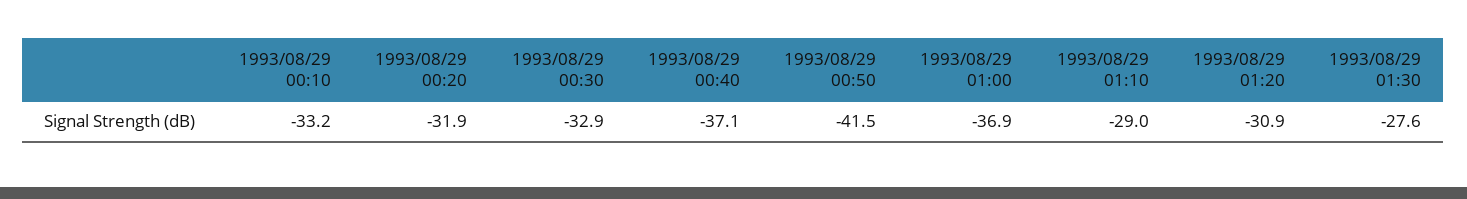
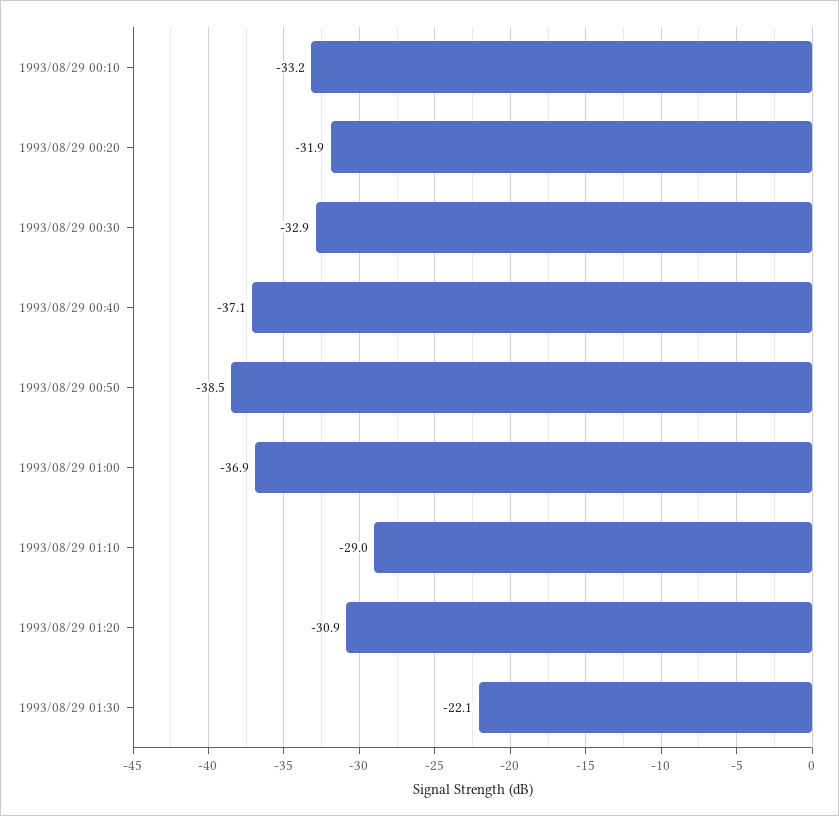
  {
    "1993/08/29 00:10": -33.2,
    "1993/08/29 00:20": -31.9,
    "1993/08/29 00:30": -32.9,
    "1993/08/29 00:40": -37.1,
-   "1993/08/29 00:50": -41.5,
+   "1993/08/29 00:50": -38.5,
    "1993/08/29 01:00": -36.9,
    "1993/08/29 01:10": -29,
    "1993/08/29 01:20": -30.9,
-   "1993/08/29 01:30": -27.6
+   "1993/08/29 01:30": -22.1
  }

